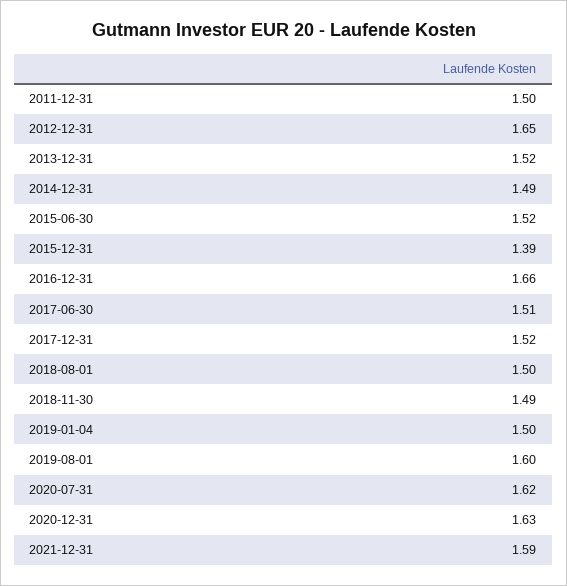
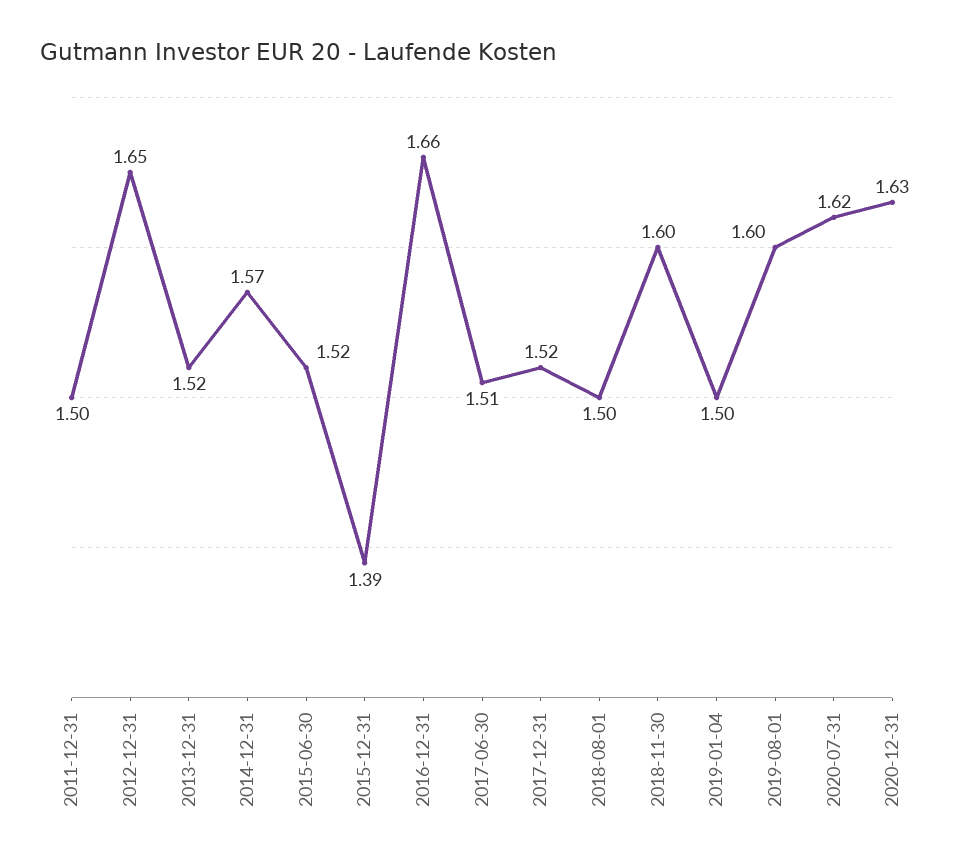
  {
    "2011-12-31": 1.5,
    "2012-12-31": 1.65,
    "2013-12-31": 1.52,
-   "2014-12-31": 1.49,
+   "2014-12-31": 1.57,
    "2015-06-30": 1.52,
    "2015-12-31": 1.39,
    "2016-12-31": 1.66,
    "2017-06-30": 1.51,
    "2017-12-31": 1.52,
    "2018-08-01": 1.5,
-   "2018-11-30": 1.49,
+   "2018-11-30": 1.6,
    "2019-01-04": 1.5,
    "2019-08-01": 1.6,
    "2020-07-31": 1.62,
-   "2020-12-31": 1.63,
+   "2020-12-31": 1.63
-   "2021-12-31": 1.59
  }

